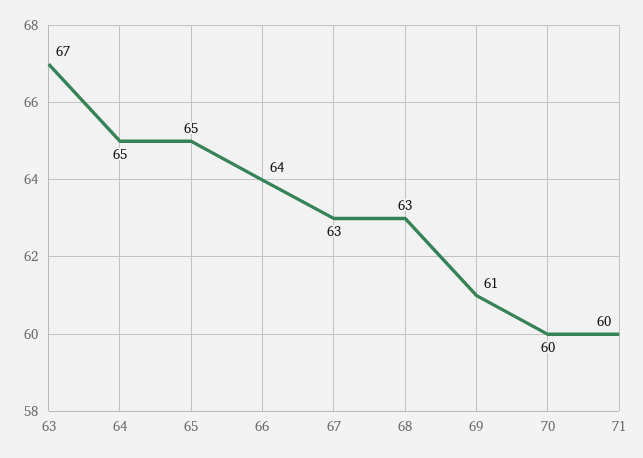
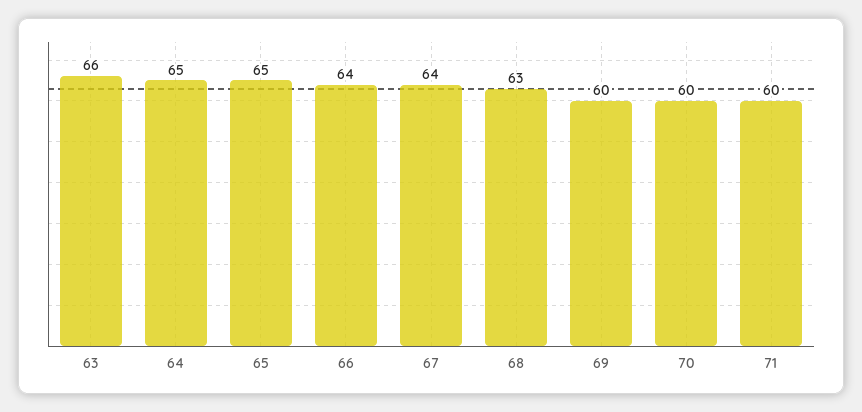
  {
-   "63": 67,
+   "63": 66,
    "64": 65,
    "65": 65,
    "66": 64,
-   "67": 63,
+   "67": 64,
    "68": 63,
-   "69": 61,
+   "69": 60,
    "70": 60,
    "71": 60
  }

